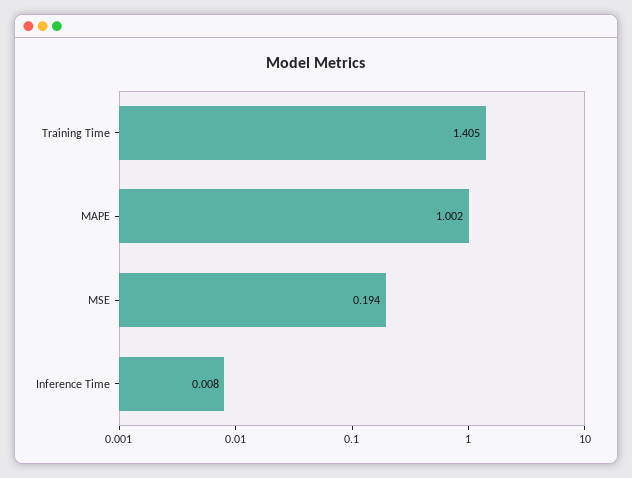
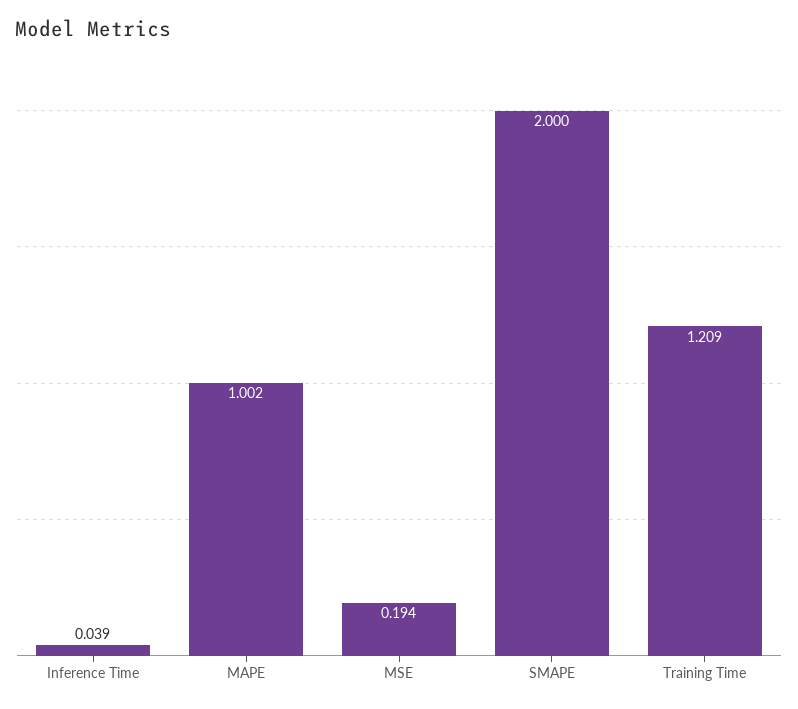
  {
-   "Training Time": 1.405,
+   "Training Time": 1.209,
    "MAPE": 1.002,
    "MSE": 0.194,
-   "Inference Time": 0.008
+   "Inference Time": 0.039,
+   "SMAPE": 2
  }

